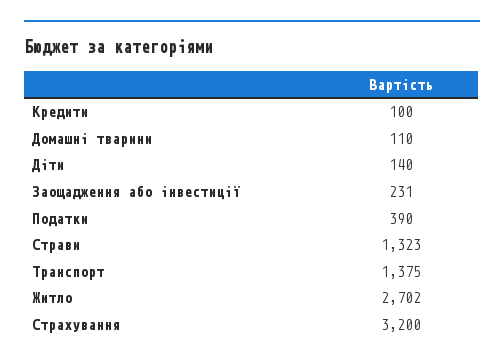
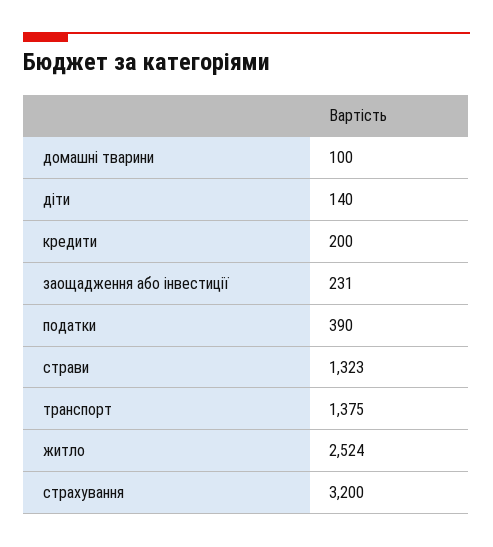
  {
-   "Кредити": 100,
+   "Кредити": 200,
-   "Домашні тварини": 110,
+   "Домашні тварини": 100,
    "Діти": 140,
    "Заощадження або інвестиції": 231,
    "Податки": 390,
    "Страви": 1323,
    "Транспорт": 1375,
-   "Житло": 2702,
+   "Житло": 2524,
    "Страхування": 3200
  }

